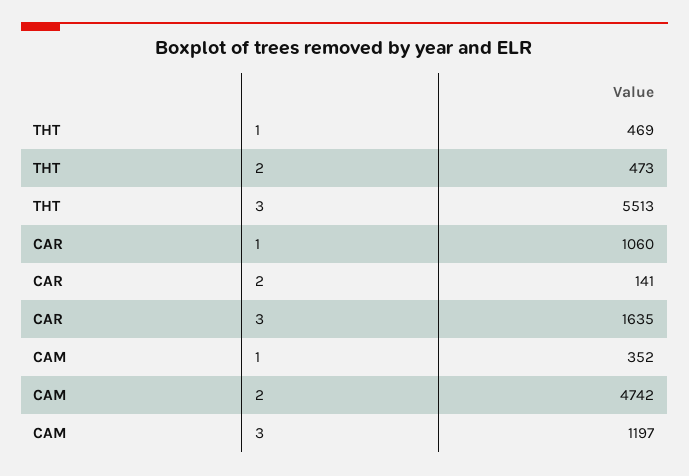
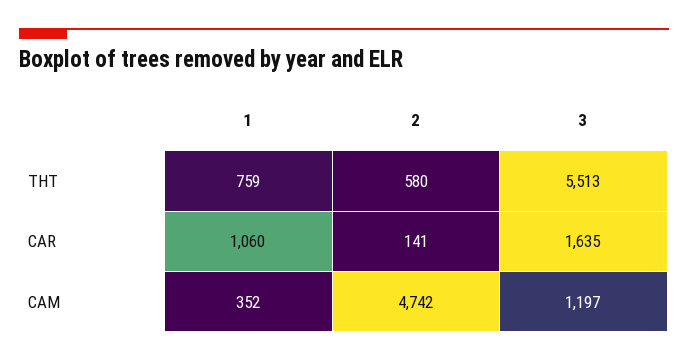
  {
    "THT": {
-     "1": 469,
+     "1": 759,
-     "2": 473,
+     "2": 580,
      "3": 5513
    },
    "CAR": {
      "1": 1060,
      "2": 141,
      "3": 1635
    },
    "CAM": {
      "1": 352,
      "2": 4742,
      "3": 1197
    }
  }

